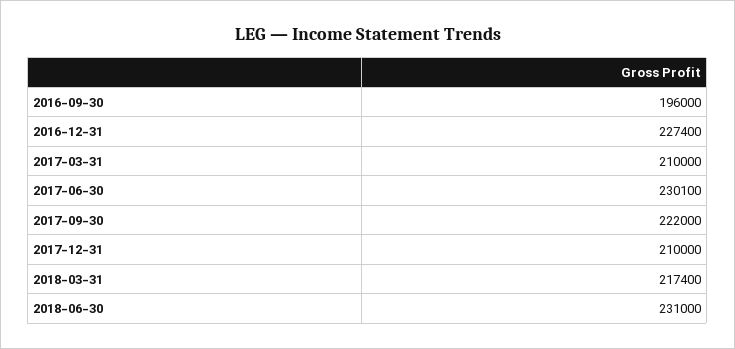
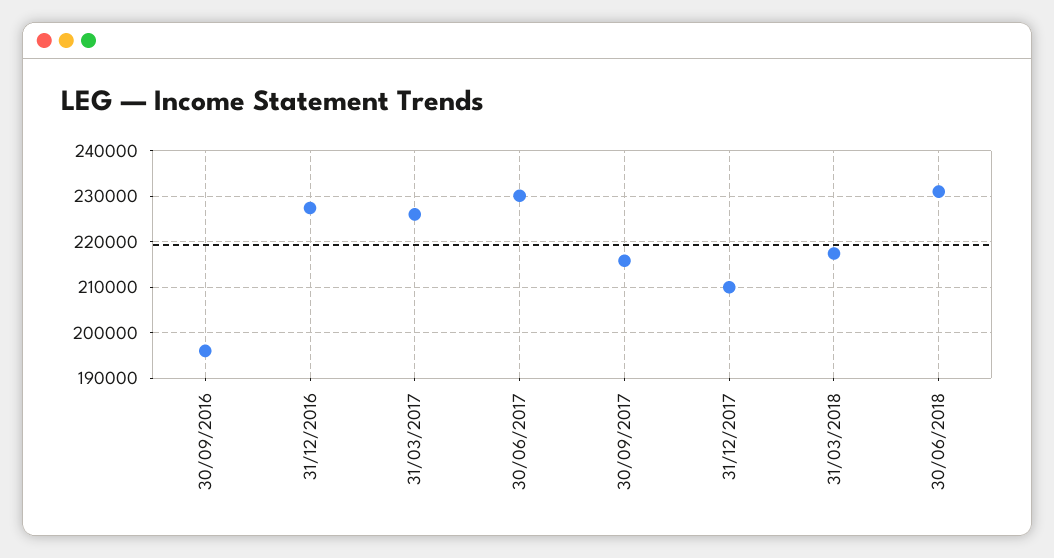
  {
    "2016-09-30": 196000,
    "2016-12-31": 227400,
-   "2017-03-31": 210000,
+   "2017-03-31": 226000,
    "2017-06-30": 230100,
-   "2017-09-30": 222000,
+   "2017-09-30": 216000,
    "2017-12-31": 210000,
    "2018-03-31": 217400,
    "2018-06-30": 231000
  }

